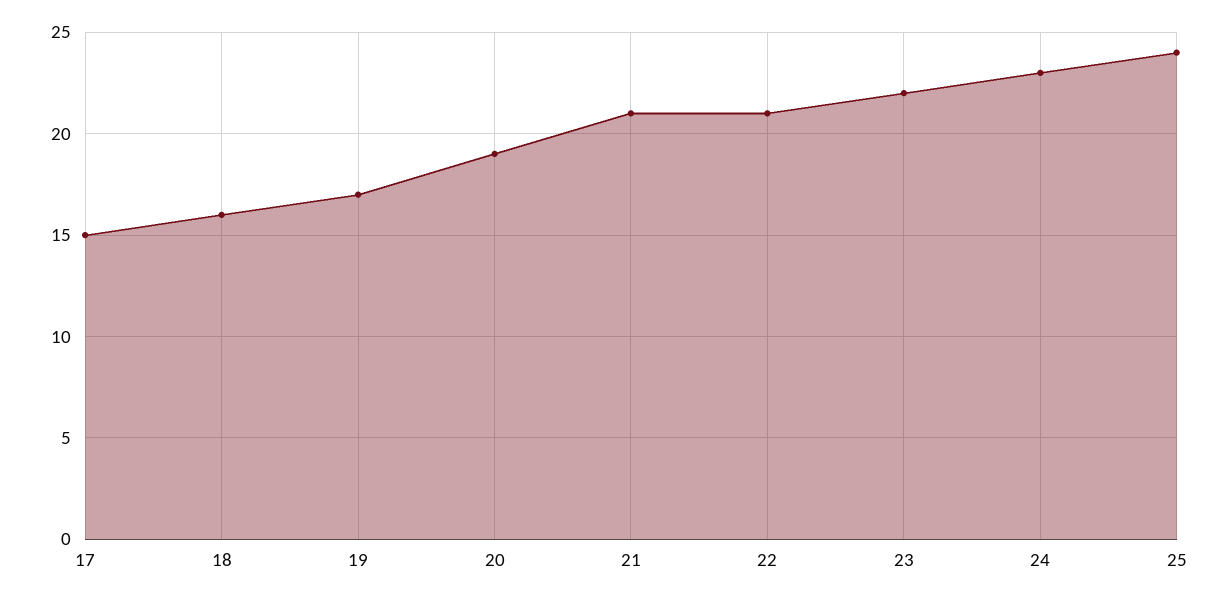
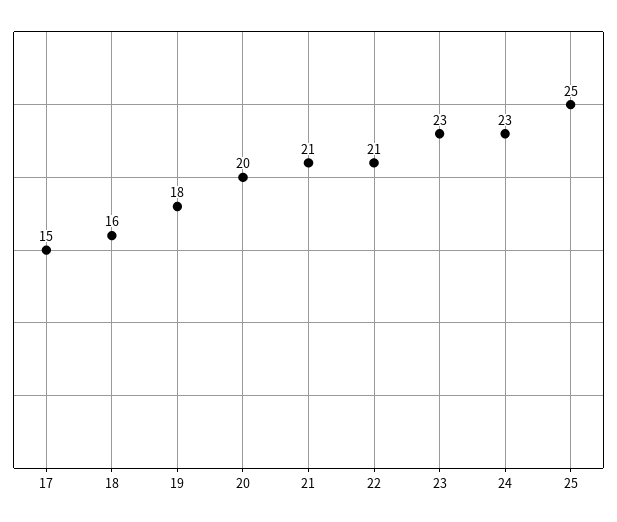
  {
    "17": 15,
    "18": 16,
-   "19": 17,
+   "19": 18,
-   "20": 19,
+   "20": 20,
    "21": 21,
    "22": 21,
-   "23": 22,
+   "23": 23,
    "24": 23,
-   "25": 24
+   "25": 25
  }

